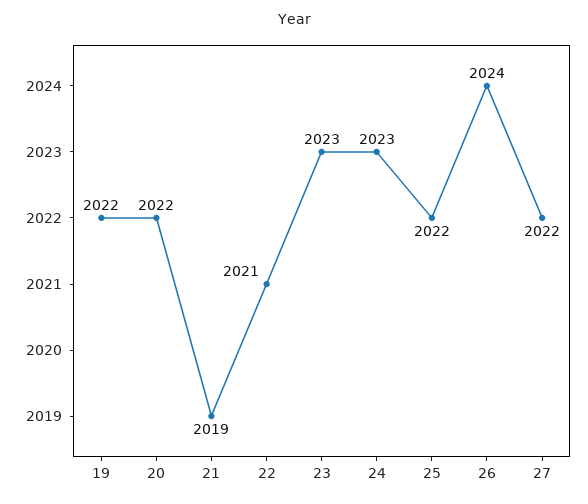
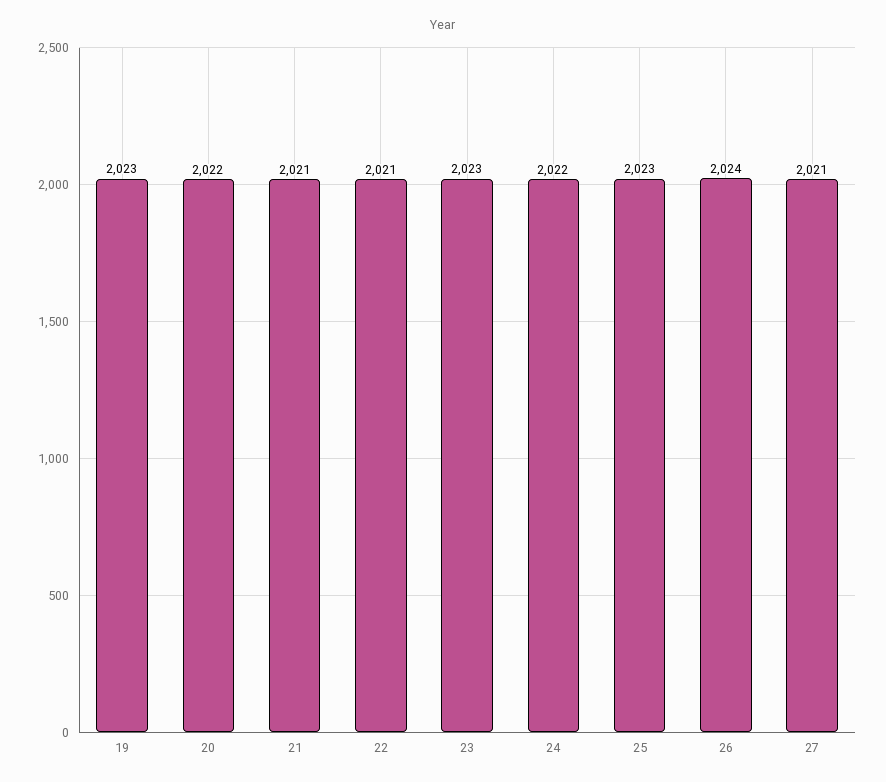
  {
-   "19": 2022,
+   "19": 2023,
    "20": 2022,
-   "21": 2019,
+   "21": 2021,
    "22": 2021,
    "23": 2023,
-   "24": 2023,
+   "24": 2022,
-   "25": 2022,
+   "25": 2023,
    "26": 2024,
-   "27": 2022
+   "27": 2021
  }

